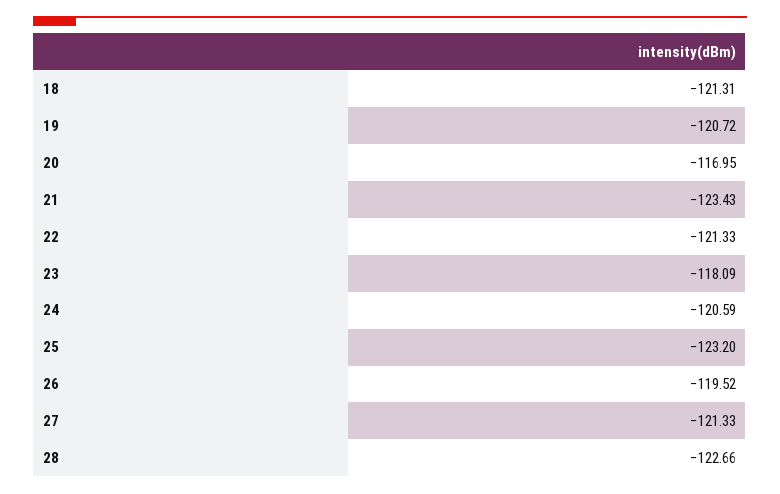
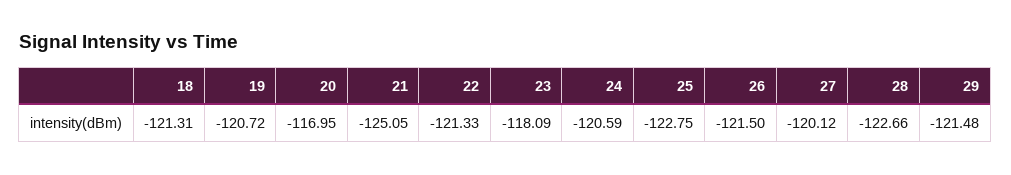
  {
    "18": -121.31,
    "19": -120.72,
    "20": -116.95,
-   "21": -123.43,
+   "21": -125.05,
    "22": -121.33,
    "23": -118.09,
    "24": -120.59,
-   "25": -123.2,
+   "25": -122.75,
-   "26": -119.52,
+   "26": -121.5,
-   "27": -121.33,
+   "27": -120.12,
-   "28": -122.66
+   "28": -122.66,
+   "29": -121.48
  }

